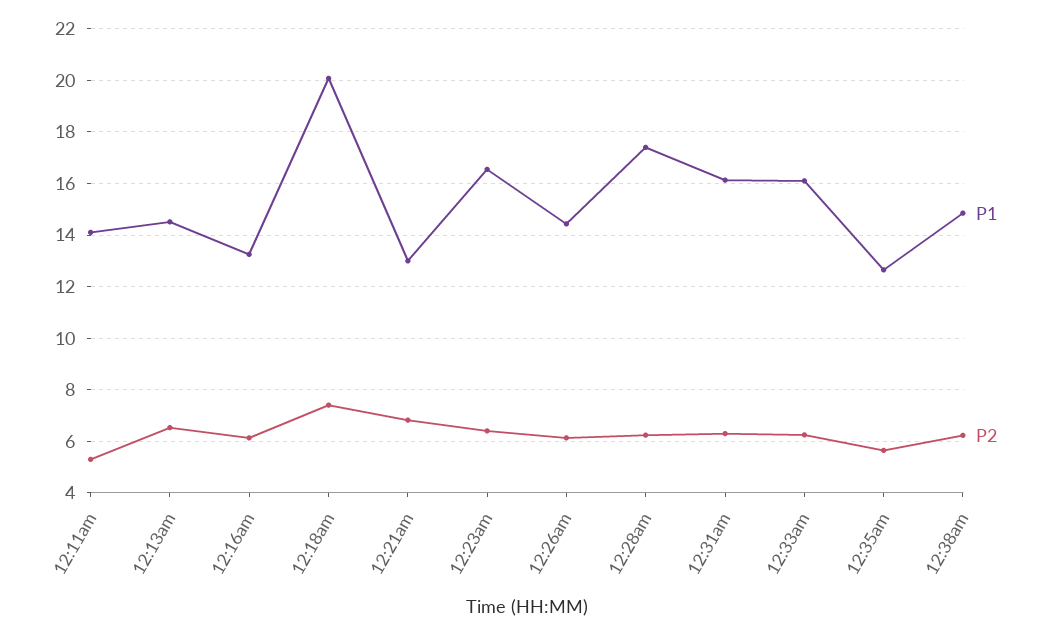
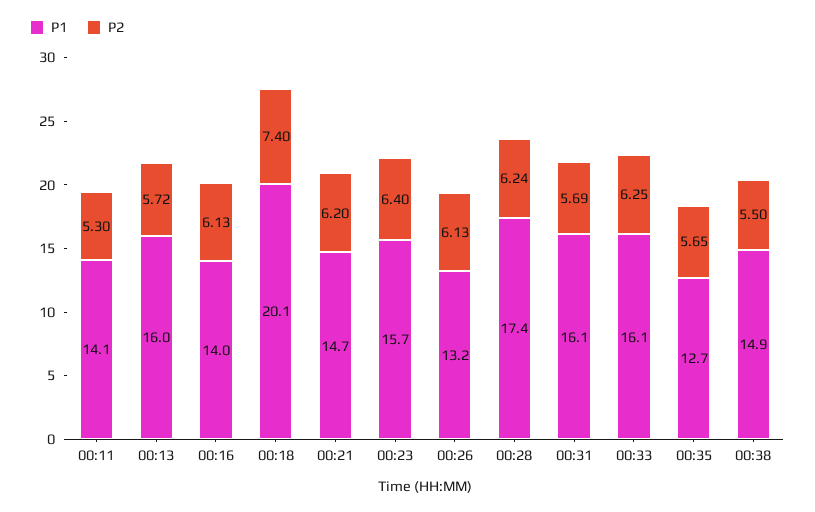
  {
    "P1": {
      "12:11am": 14.1,
-     "12:13am": 14.5,
+     "12:13am": 16,
-     "12:16am": 13.25,
+     "12:16am": 14,
      "12:18am": 20.1,
-     "12:21am": 13,
+     "12:21am": 14.7,
-     "12:23am": 16.5,
+     "12:23am": 15.7,
-     "12:26am": 14.5,
+     "12:26am": 13.2,
      "12:28am": 17.4,
      "12:31am": 16.1,
      "12:33am": 16.1,
      "12:35am": 12.7,
      "12:38am": 14.9
    },
    "P2": {
      "12:11am": 5.3,
-     "12:13am": 6.5,
+     "12:13am": 5.72,
      "12:16am": 6.13,
      "12:18am": 7.4,
-     "12:21am": 6.75,
+     "12:21am": 6.2,
      "12:23am": 6.4,
      "12:26am": 6.13,
      "12:28am": 6.24,
-     "12:31am": 6.25,
+     "12:31am": 5.69,
      "12:33am": 6.25,
      "12:35am": 5.65,
-     "12:38am": 6.25
+     "12:38am": 5.5
    }
  }

